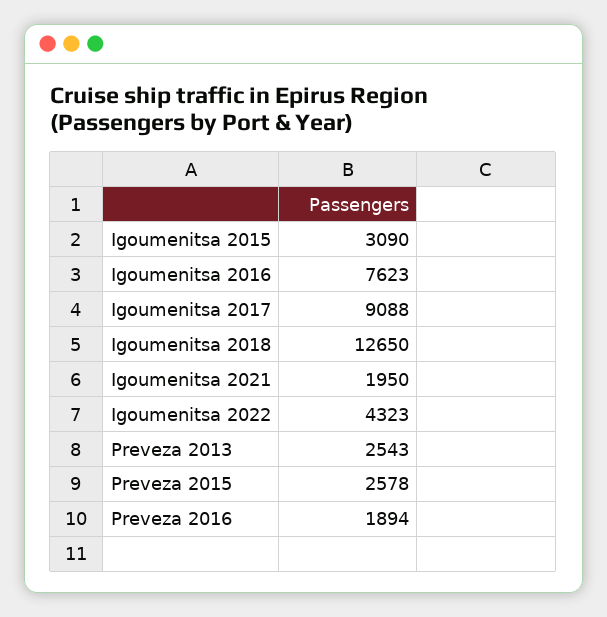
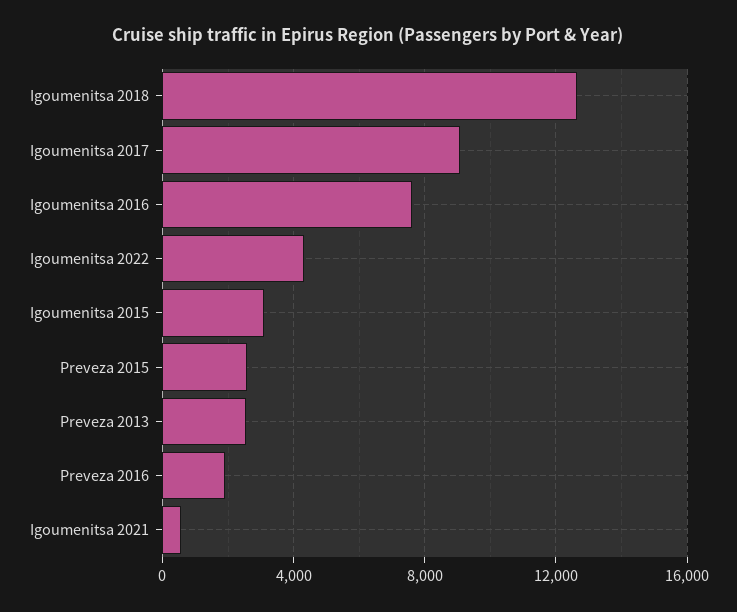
  {
    "Igoumenitsa 2015": 3090,
    "Igoumenitsa 2016": 7623,
    "Igoumenitsa 2017": 9088,
    "Igoumenitsa 2018": 12650,
-   "Igoumenitsa 2021": 1950,
+   "Igoumenitsa 2021": 500,
    "Igoumenitsa 2022": 4323,
    "Preveza 2013": 2543,
    "Preveza 2015": 2578,
    "Preveza 2016": 1894
  }

